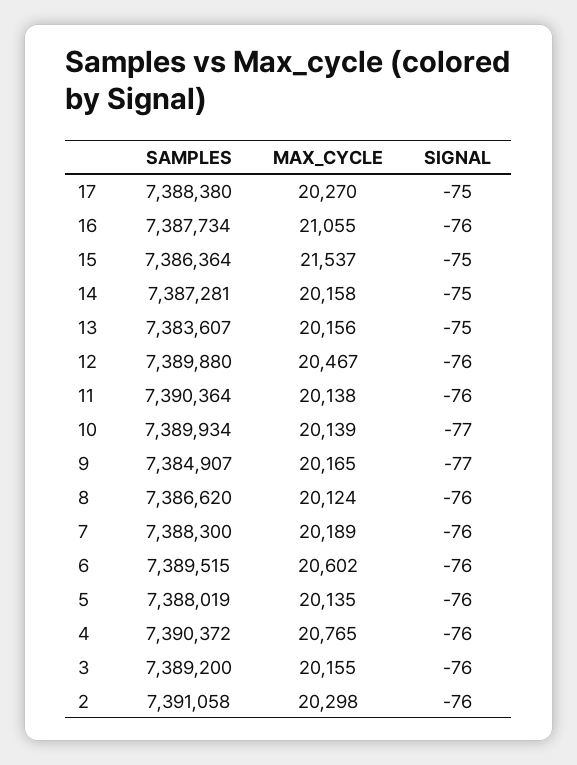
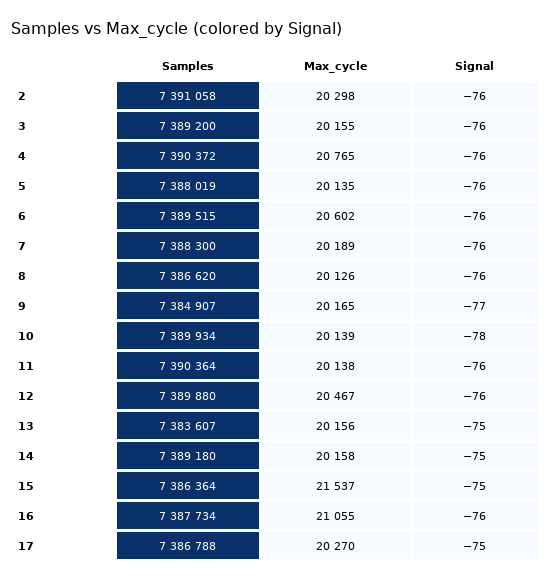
  {
    "SAMPLES": {
-     "17": 7388380,
+     "17": 7386788,
      "16": 7387734,
      "15": 7386364,
-     "14": 7387281,
+     "14": 7389180,
      "13": 7383607,
      "12": 7389880,
      "11": 7390364,
      "10": 7389934,
      "9": 7384907,
      "8": 7386620,
      "7": 7388300,
      "6": 7389515,
      "5": 7388019,
      "4": 7390372,
      "3": 7389200,
      "2": 7391058
    },
    "MAX_CYCLE": {
      "17": 20270,
      "16": 21055,
      "15": 21537,
      "14": 20158,
      "13": 20156,
      "12": 20467,
      "11": 20138,
      "10": 20139,
      "9": 20165,
-     "8": 20124,
+     "8": 20126,
      "7": 20189,
      "6": 20602,
      "5": 20135,
      "4": 20765,
      "3": 20155,
      "2": 20298
    },
    "SIGNAL": {
      "17": -75,
      "16": -76,
      "15": -75,
      "14": -75,
      "13": -75,
      "12": -76,
      "11": -76,
-     "10": -77,
+     "10": -78,
      "9": -77,
      "8": -76,
      "7": -76,
      "6": -76,
      "5": -76,
      "4": -76,
      "3": -76,
      "2": -76
    }
  }

